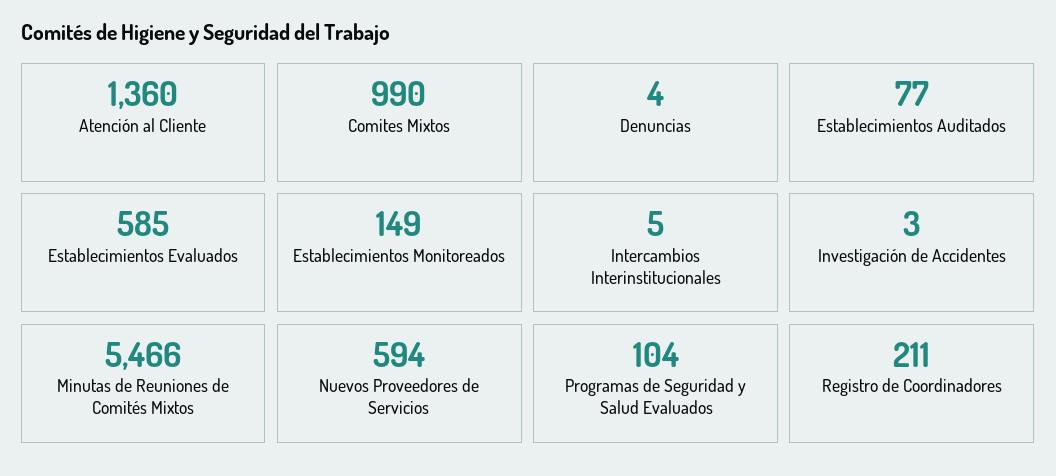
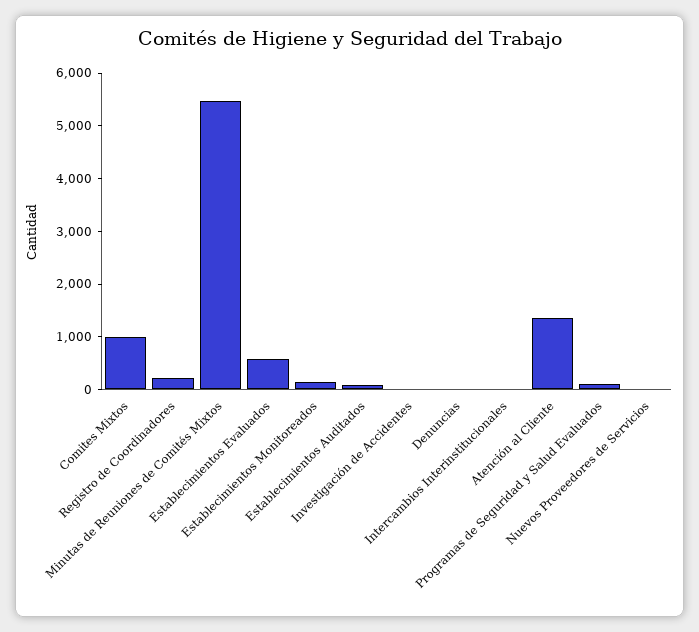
  {
    "Atención al Cliente": 1360,
    "Comites Mixtos": 990,
    "Denuncias": 4,
    "Establecimientos Auditados": 77,
    "Establecimientos Evaluados": 585,
    "Establecimientos Monitoreados": 149,
    "Intercambios Interinstitucionales": 5,
    "Investigación de Accidentes": 3,
    "Minutas de Reuniones de Comités Mixtos": 5466,
-   "Nuevos Proveedores de Servicios": 594,
+   "Nuevos Proveedores de Servicios": 0,
    "Programas de Seguridad y Salud Evaluados": 104,
    "Registro de Coordinadores": 211
  }

